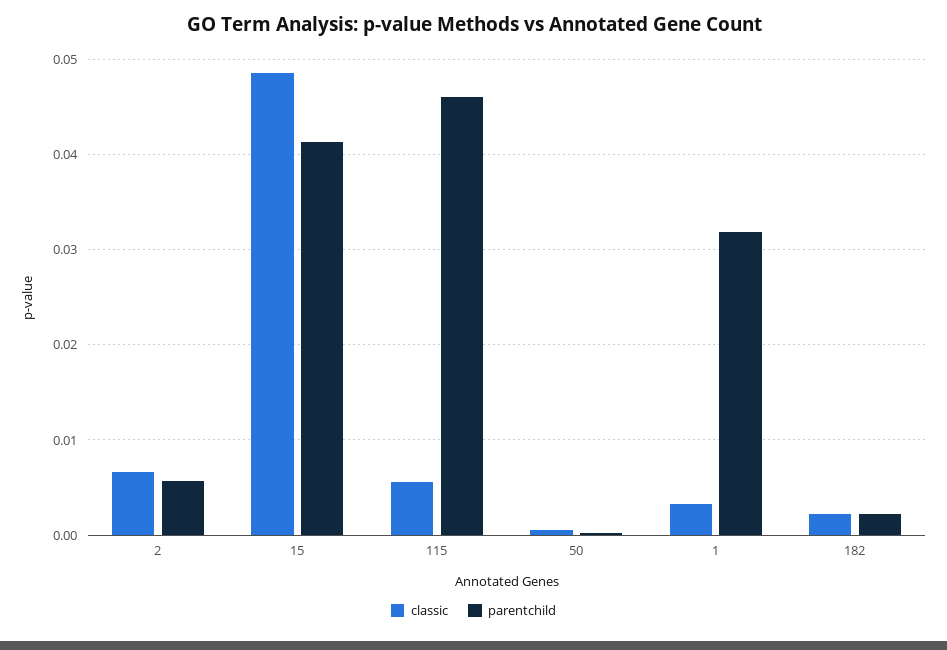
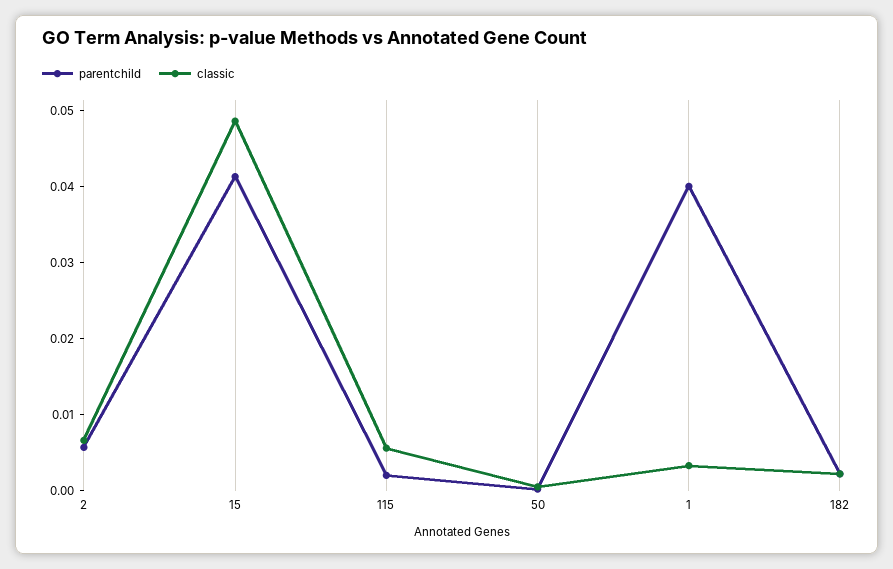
  {
    "classic": {
      "2": 0.007,
      "15": 0.049,
      "115": 0.006,
      "50": 0.001,
      "1": 0.003,
      "182": 0.002
    },
    "parentchild": {
      "2": 0.006,
      "15": 0.041,
-     "115": 0.046,
+     "115": 0.002,
      "50": 0,
-     "1": 0.032,
+     "1": 0.04,
      "182": 0.002
    }
  }

